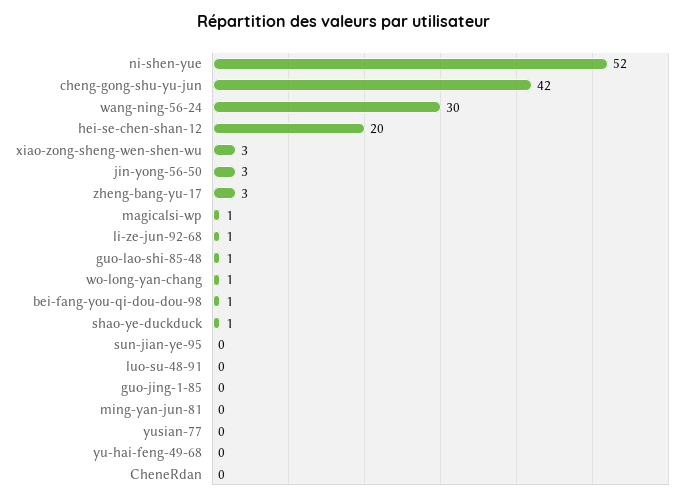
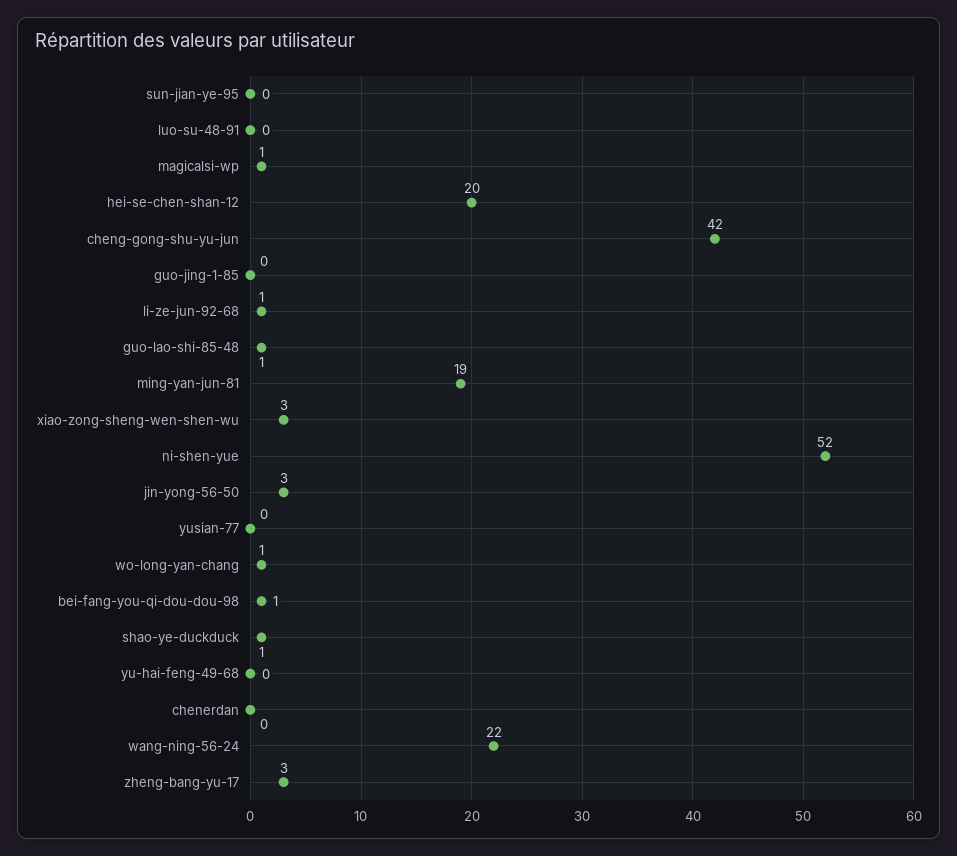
  {
    "ni-shen-yue": 52,
    "cheng-gong-shu-yu-jun": 42,
-   "wang-ning-56-24": 30,
+   "wang-ning-56-24": 22,
    "hei-se-chen-shan-12": 20,
    "xiao-zong-sheng-wen-shen-wu": 3,
    "jin-yong-56-50": 3,
    "zheng-bang-yu-17": 3,
    "magicalsi-wp": 1,
    "li-ze-jun-92-68": 1,
    "guo-lao-shi-85-48": 1,
    "wo-long-yan-chang": 1,
    "bei-fang-you-qi-dou-dou-98": 1,
    "shao-ye-duckduck": 1,
    "sun-jian-ye-95": 0,
    "luo-su-48-91": 0,
    "guo-jing-1-85": 0,
-   "ming-yan-jun-81": 0,
+   "ming-yan-jun-81": 19,
    "yusian-77": 0,
    "yu-hai-feng-49-68": 0,
    "CheneRdan": 0
  }

